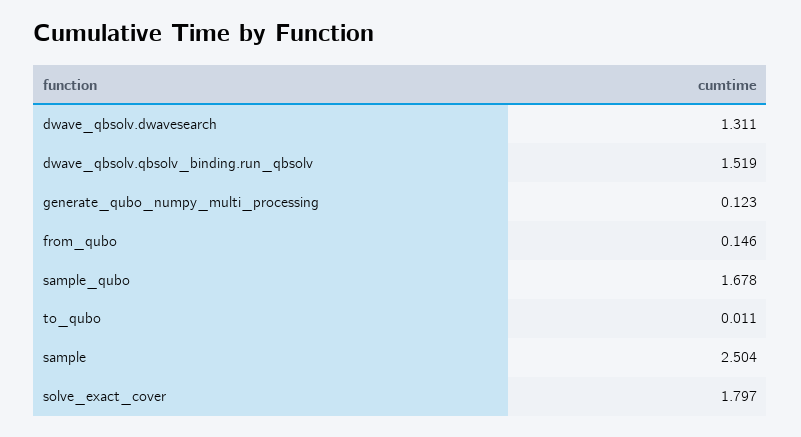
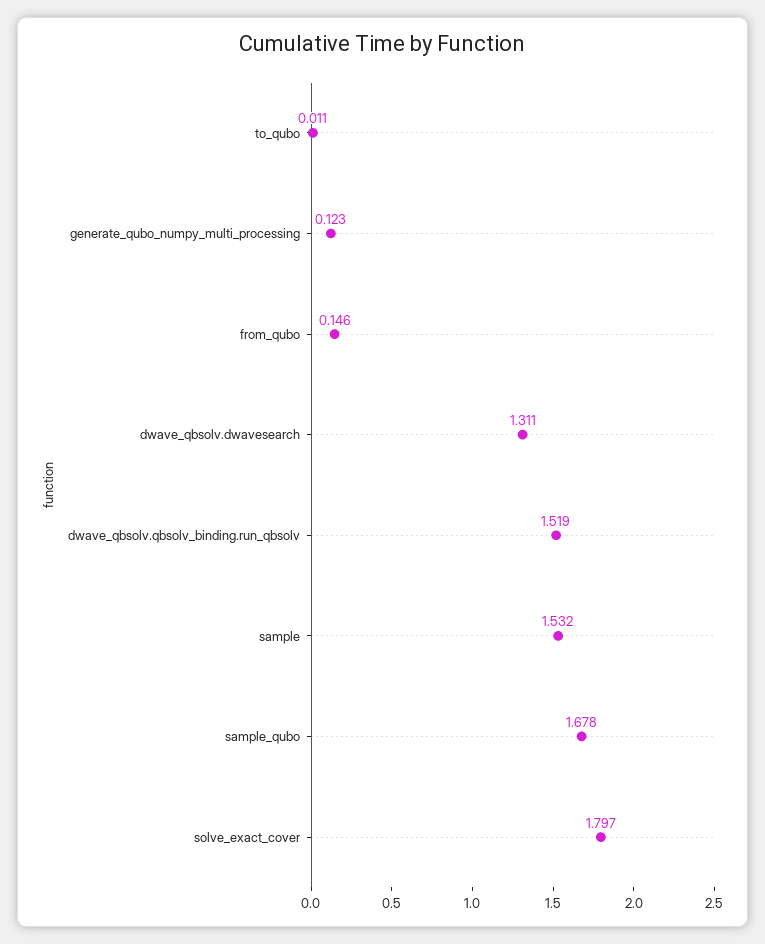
  {
    "dwave_qbsolv.dwavesearch": 1.311,
    "dwave_qbsolv.qbsolv_binding.run_qbsolv": 1.519,
    "generate_qubo_numpy_multi_processing": 0.123,
    "from_qubo": 0.146,
    "sample_qubo": 1.678,
    "to_qubo": 0.011,
-   "sample": 2.504,
+   "sample": 1.532,
    "solve_exact_cover": 1.797
  }

